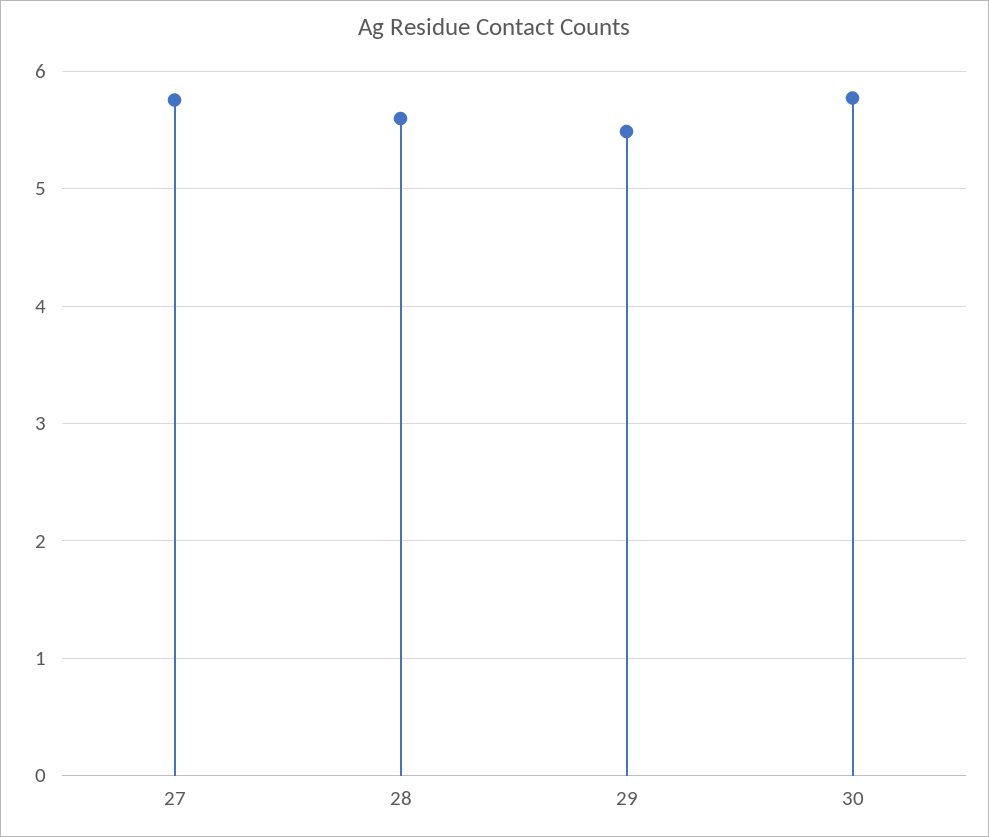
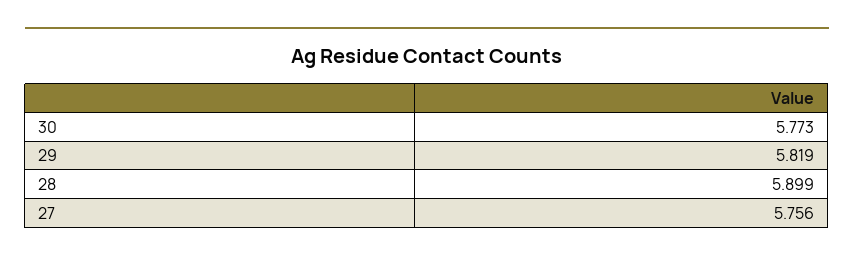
  {
    "27": 5.756,
-   "28": 5.6,
+   "28": 5.899,
-   "29": 5.5,
+   "29": 5.819,
    "30": 5.773
  }

